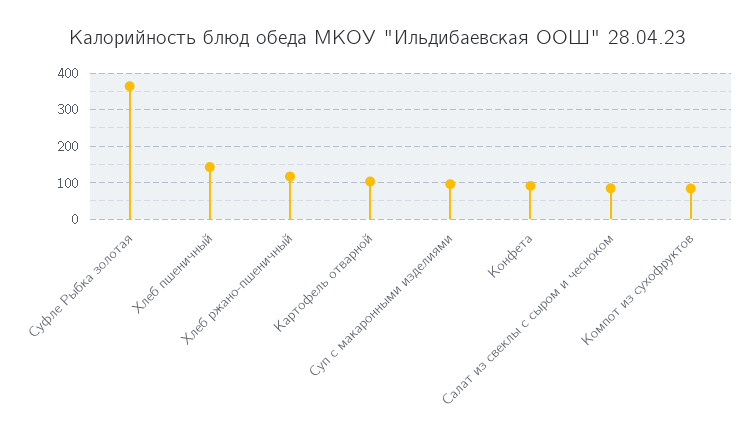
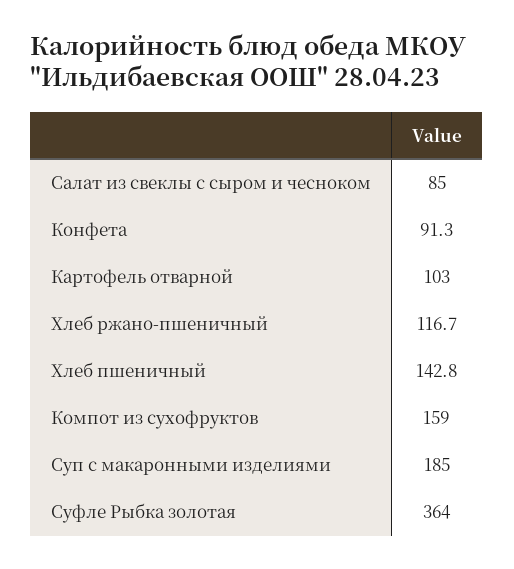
  {
    "Суфле Рыбка золотая": 364,
    "Хлеб пшеничный": 142.8,
    "Хлеб ржано-пшеничный": 116.7,
    "Картофель отварной": 103,
-   "Суп с макаронными изделиями": 100,
+   "Суп с макаронными изделиями": 185,
    "Конфета": 91.3,
    "Салат из свеклы с сыром и чесноком": 85,
-   "Компот из сухофруктов": 80
+   "Компот из сухофруктов": 159
  }

